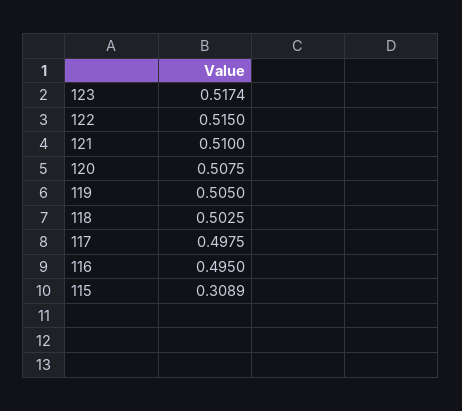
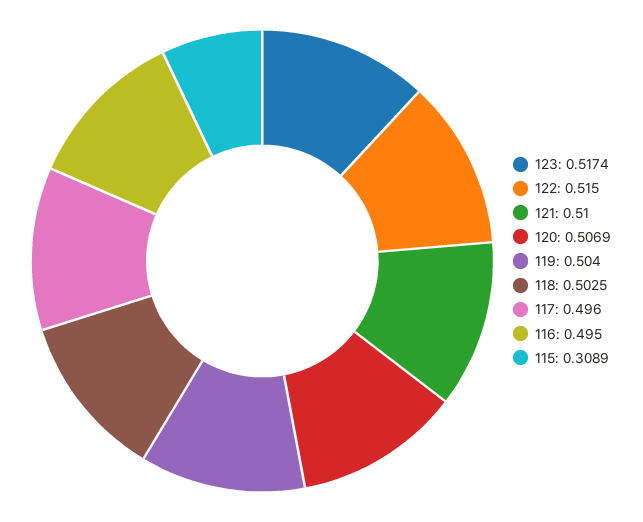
  {
    "123": 0.5174,
    "122": 0.515,
    "121": 0.51,
-   "120": 0.5075,
+   "120": 0.5069,
-   "119": 0.505,
+   "119": 0.504,
    "118": 0.5025,
-   "117": 0.4975,
+   "117": 0.496,
    "116": 0.495,
    "115": 0.3089
  }

